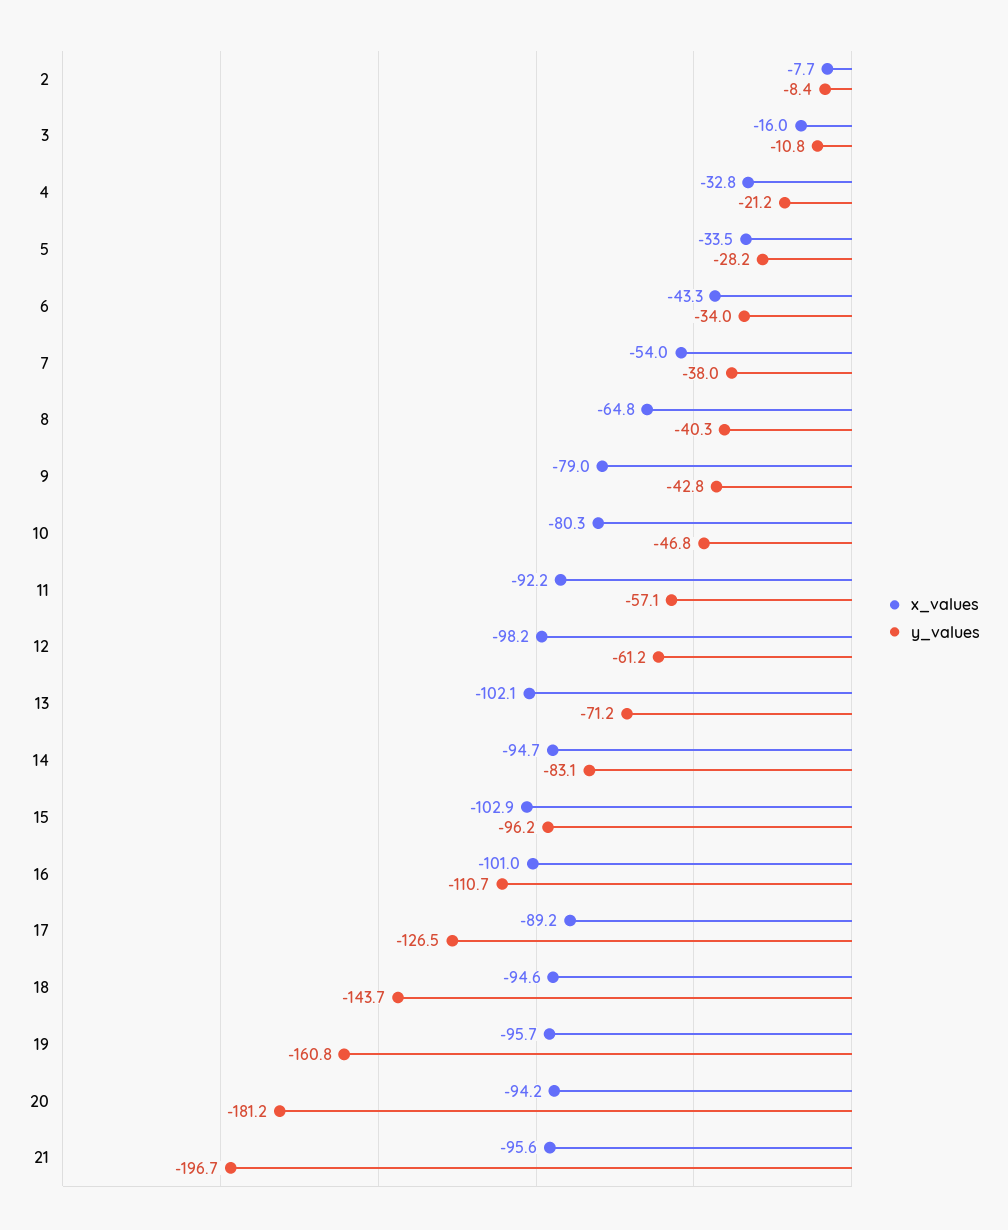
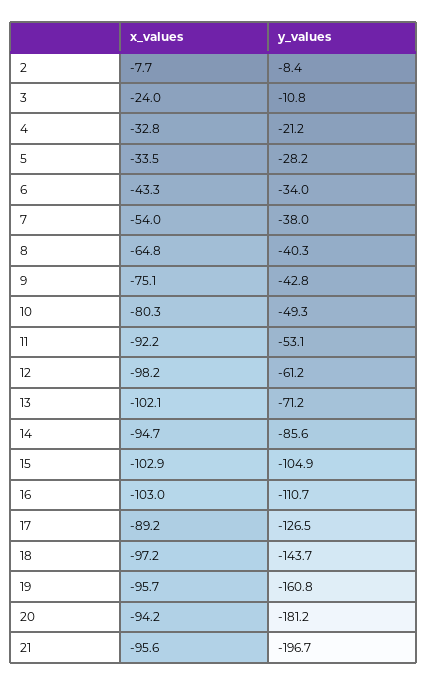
  {
    "x_values": {
      "2": -7.7,
-     "3": -16,
+     "3": -24,
      "4": -32.8,
      "5": -33.5,
      "6": -43.3,
      "7": -54,
      "8": -64.8,
-     "9": -79,
+     "9": -75.1,
      "10": -80.3,
      "11": -92.2,
      "12": -98.2,
      "13": -102.1,
      "14": -94.7,
      "15": -102.9,
-     "16": -101,
+     "16": -103,
      "17": -89.2,
-     "18": -94.6,
+     "18": -97.2,
      "19": -95.7,
      "20": -94.2,
      "21": -95.6
    },
    "y_values": {
      "2": -8.4,
      "3": -10.8,
      "4": -21.2,
      "5": -28.2,
      "6": -34,
      "7": -38,
      "8": -40.3,
      "9": -42.8,
-     "10": -46.8,
+     "10": -49.3,
-     "11": -57.1,
+     "11": -53.1,
      "12": -61.2,
      "13": -71.2,
-     "14": -83.1,
+     "14": -85.6,
-     "15": -96.2,
+     "15": -104.9,
      "16": -110.7,
      "17": -126.5,
      "18": -143.7,
      "19": -160.8,
      "20": -181.2,
      "21": -196.7
    }
  }

